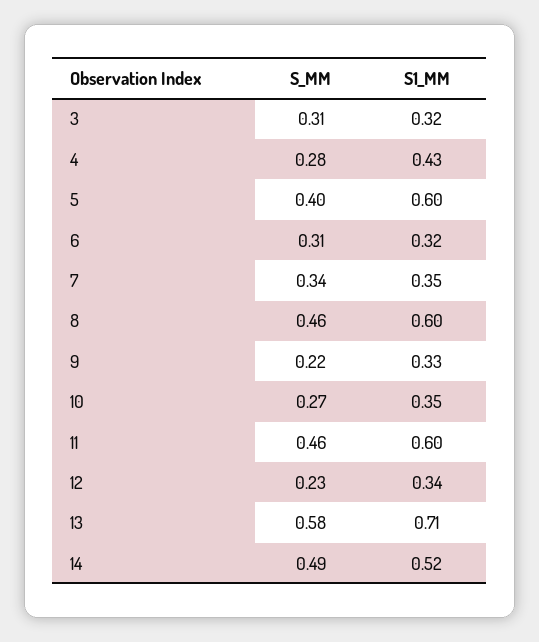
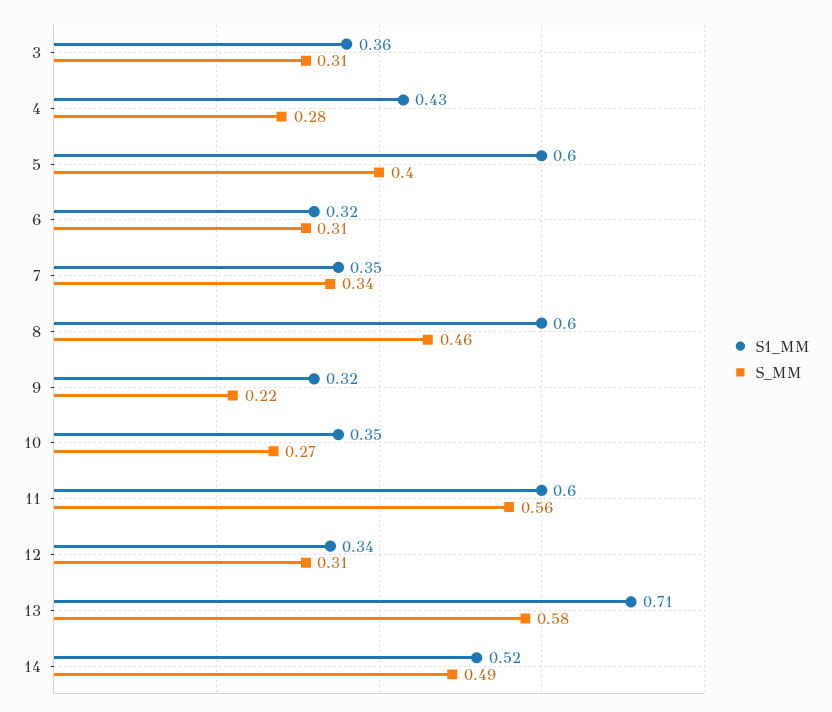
  {
    "S_MM": {
      "3": 0.31,
      "4": 0.28,
      "5": 0.4,
      "6": 0.31,
      "7": 0.34,
      "8": 0.46,
      "9": 0.22,
      "10": 0.27,
-     "11": 0.46,
+     "11": 0.56,
-     "12": 0.23,
+     "12": 0.31,
      "13": 0.58,
      "14": 0.49
    },
    "S1_MM": {
-     "3": 0.32,
+     "3": 0.36,
      "4": 0.43,
      "5": 0.6,
      "6": 0.32,
      "7": 0.35,
      "8": 0.6,
-     "9": 0.33,
+     "9": 0.32,
      "10": 0.35,
      "11": 0.6,
      "12": 0.34,
      "13": 0.71,
      "14": 0.52
    }
  }

